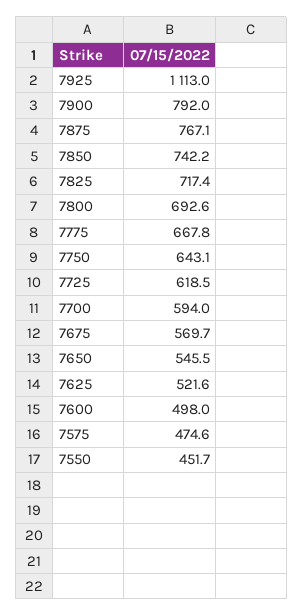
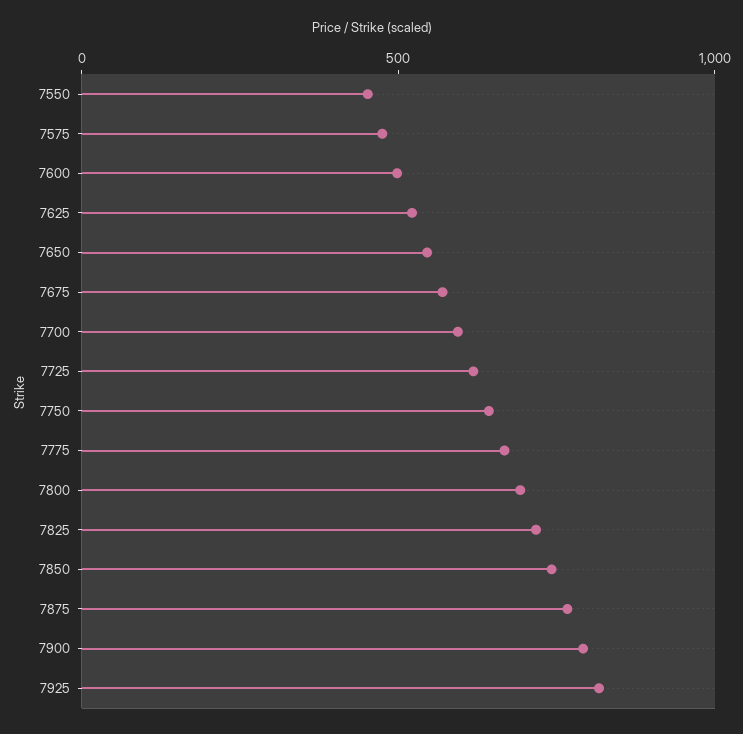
  {
-   "7925": 1113,
+   "7925": 800,
    "7900": 792,
    "7875": 767.1,
    "7850": 742.2,
    "7825": 717.4,
    "7800": 692.6,
    "7775": 667.8,
    "7750": 643.1,
    "7725": 618.5,
    "7700": 594,
    "7675": 569.7,
    "7650": 545.5,
    "7625": 521.6,
    "7600": 498,
    "7575": 474.6,
    "7550": 451.7
  }

